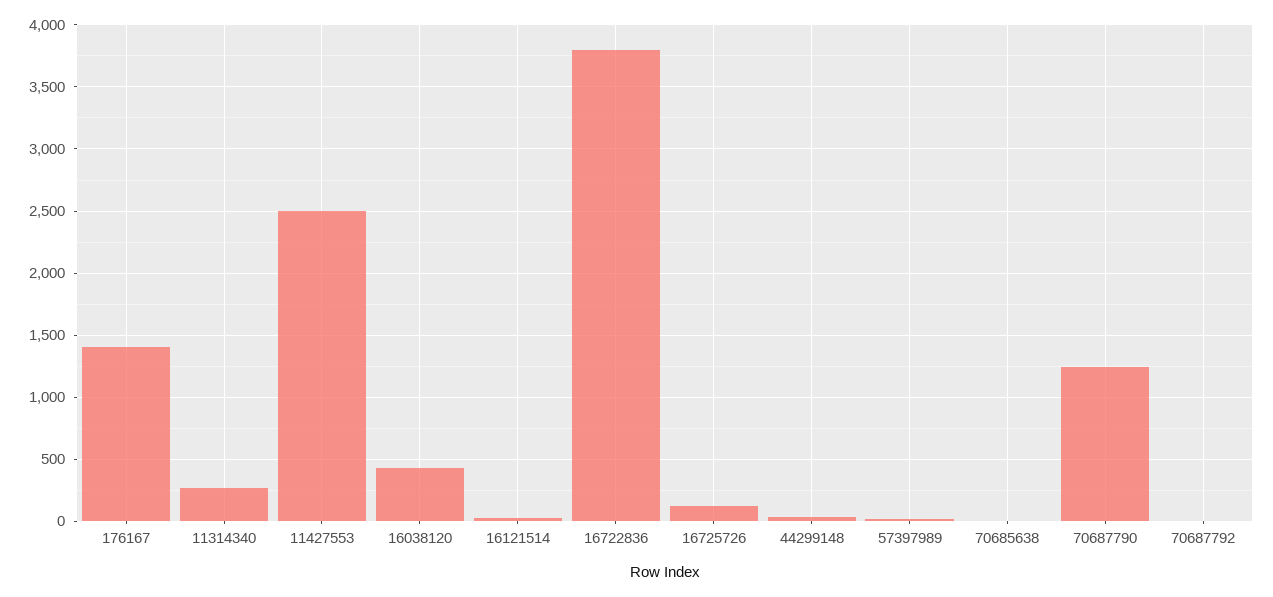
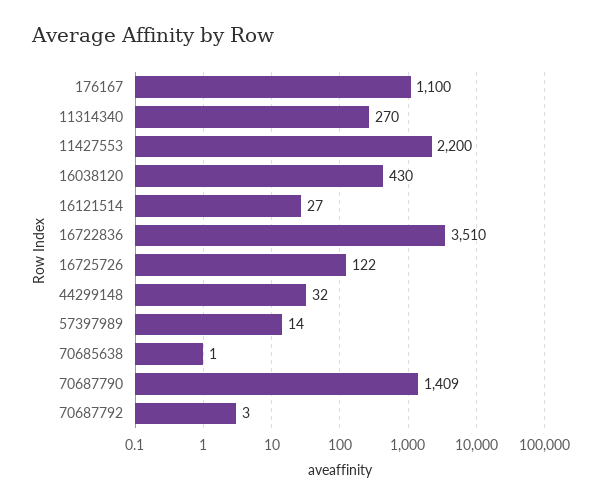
  {
-   "176167": 1400,
+   "176167": 1100,
    "11314340": 270,
-   "11427553": 2500,
+   "11427553": 2200,
    "16038120": 430,
    "16121514": 27,
-   "16722836": 3800,
+   "16722836": 3510,
    "16725726": 122,
    "44299148": 32,
    "57397989": 14,
    "70685638": 1,
-   "70687790": 1250,
+   "70687790": 1409,
    "70687792": 3
  }

